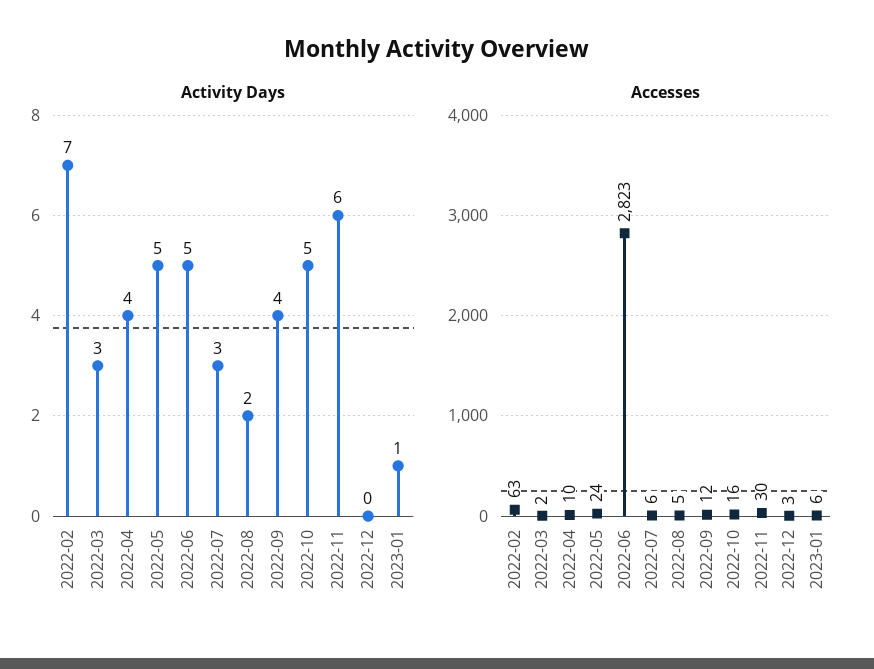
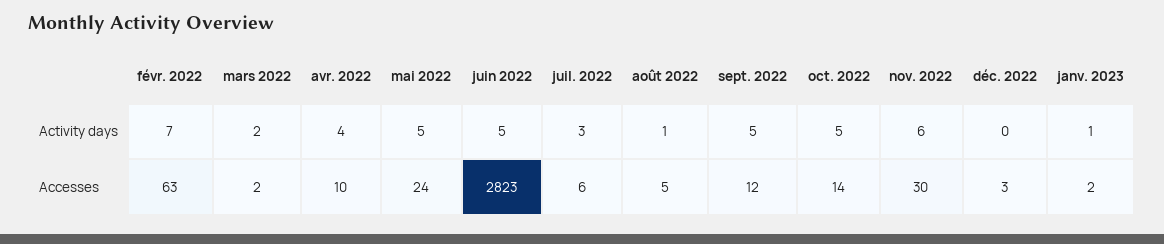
  {
    "Activity Days": {
      "2022-02": 7,
-     "2022-03": 3,
+     "2022-03": 2,
      "2022-04": 4,
      "2022-05": 5,
      "2022-06": 5,
      "2022-07": 3,
-     "2022-08": 2,
+     "2022-08": 1,
-     "2022-09": 4,
+     "2022-09": 5,
      "2022-10": 5,
      "2022-11": 6,
      "2022-12": 0,
      "2023-01": 1
    },
    "Accesses": {
      "2022-02": 63,
      "2022-03": 2,
      "2022-04": 10,
      "2022-05": 24,
      "2022-06": 2823,
      "2022-07": 6,
      "2022-08": 5,
      "2022-09": 12,
-     "2022-10": 16,
+     "2022-10": 14,
      "2022-11": 30,
      "2022-12": 3,
-     "2023-01": 6
+     "2023-01": 2
    }
  }

